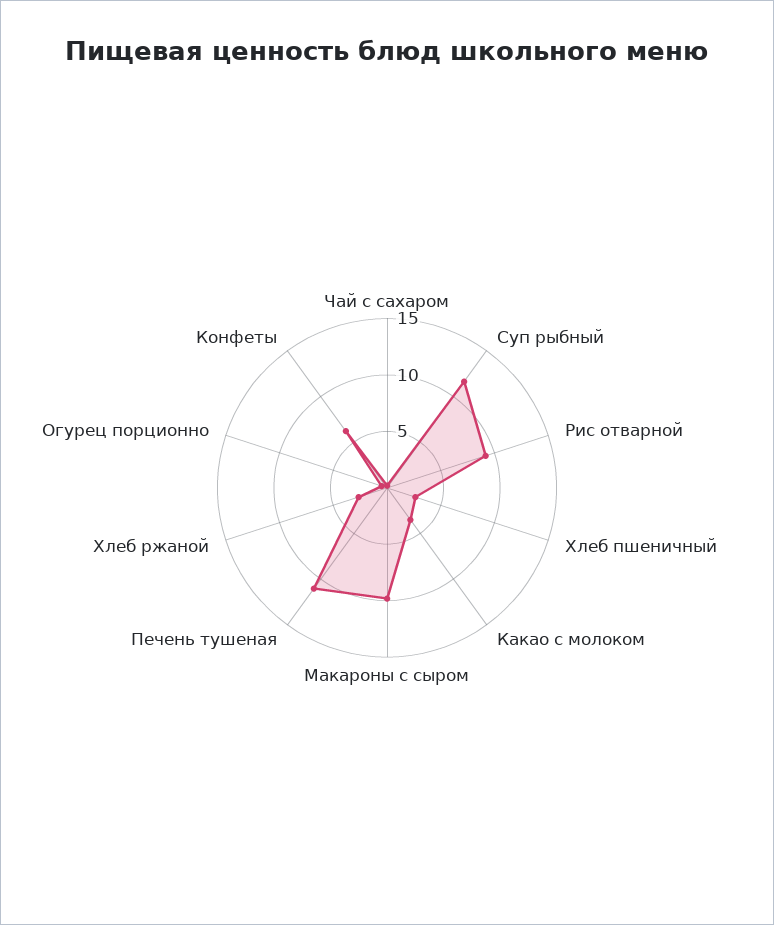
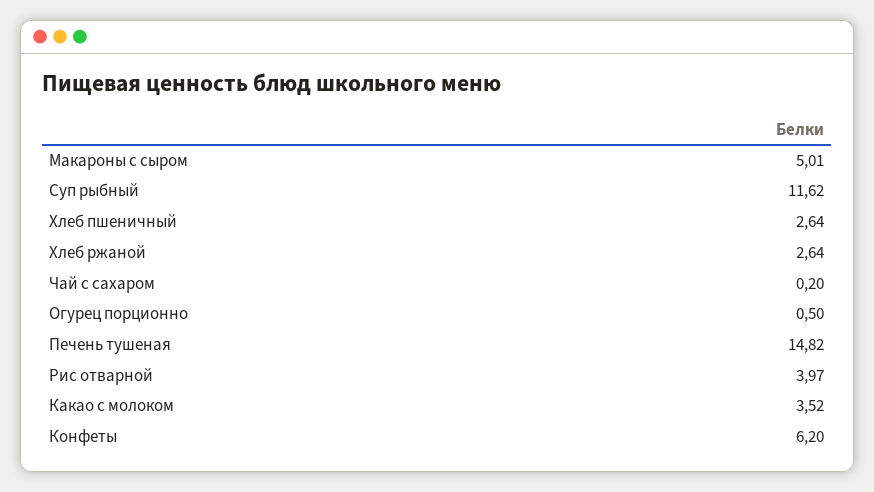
  {
    "Чай с сахаром": 0.2,
    "Суп рыбный": 11.62,
-   "Рис отварной": 9,
+   "Рис отварной": 3.97,
    "Хлеб пшеничный": 2.64,
    "Какао с молоком": 3.52,
-   "Макароны с сыром": 10,
+   "Макароны с сыром": 5.01,
-   "Печень тушеная": 11,
+   "Печень тушеная": 14.82,
    "Хлеб ржаной": 2.64,
    "Огурец порционно": 0.5,
    "Конфеты": 6.2
  }

